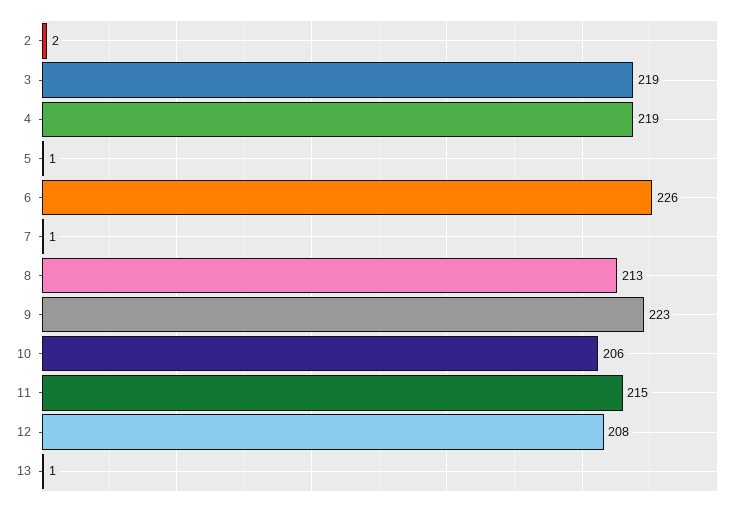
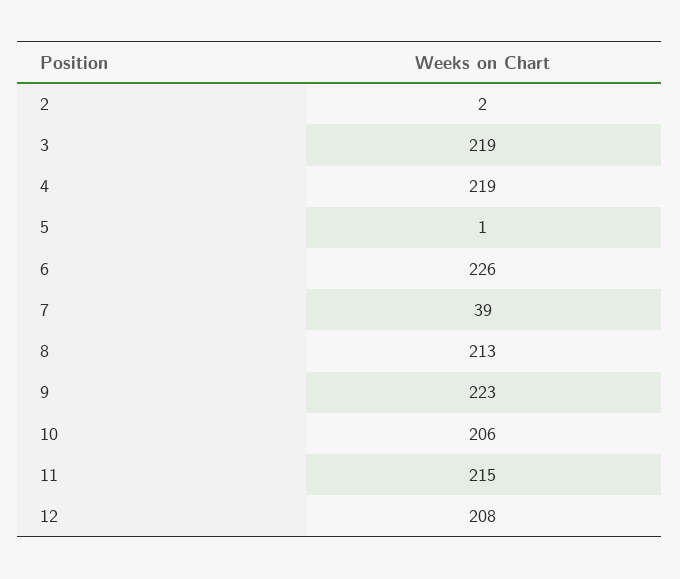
  {
    "2": 2,
    "3": 219,
    "4": 219,
    "5": 1,
    "6": 226,
-   "7": 1,
+   "7": 39,
    "8": 213,
    "9": 223,
    "10": 206,
    "11": 215,
-   "12": 208,
+   "12": 208
-   "13": 1
  }

